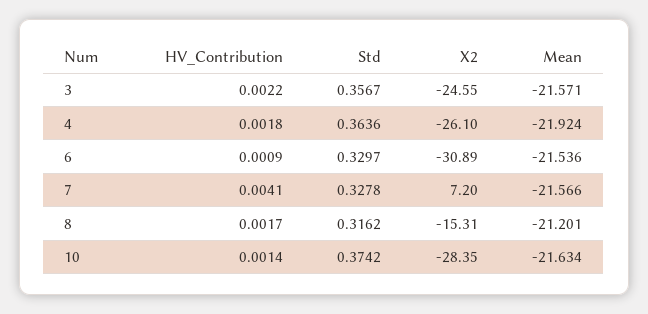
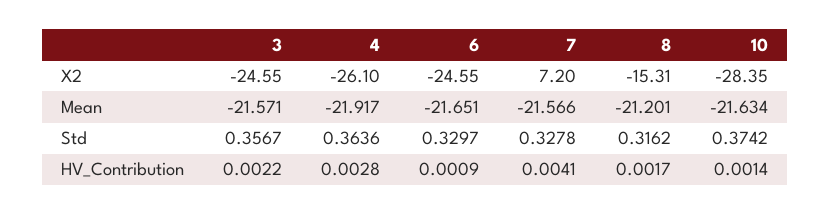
  {
    "HV_Contribution": {
      "3": 0.0022,
-     "4": 0.0018,
+     "4": 0.0028,
      "6": 0.0009,
      "7": 0.0041,
      "8": 0.0017,
      "10": 0.0014
    },
    "Std": {
      "3": 0.3567,
      "4": 0.3636,
      "6": 0.3297,
      "7": 0.3278,
      "8": 0.3162,
      "10": 0.3742
    },
    "X2": {
      "3": -24.55,
      "4": -26.1,
-     "6": -30.89,
+     "6": -24.55,
      "7": 7.2,
      "8": -15.31,
      "10": -28.35
    },
    "Mean": {
      "3": -21.571,
-     "4": -21.924,
+     "4": -21.917,
-     "6": -21.536,
+     "6": -21.651,
      "7": -21.566,
      "8": -21.201,
      "10": -21.634
    }
  }

